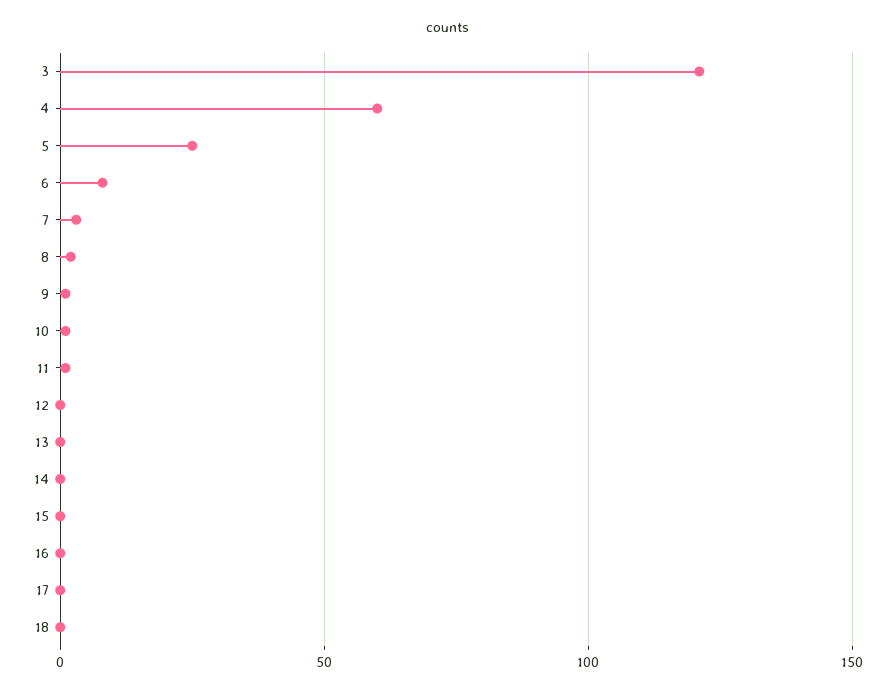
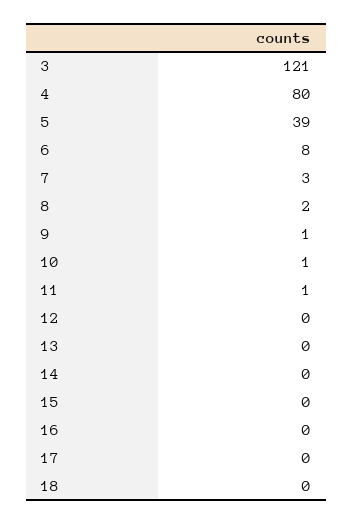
  {
    "3": 121,
-   "4": 60,
+   "4": 80,
-   "5": 25,
+   "5": 39,
    "6": 8,
    "7": 3,
    "8": 2,
    "9": 1,
    "10": 1,
    "11": 1,
    "12": 0,
    "13": 0,
    "14": 0,
    "15": 0,
    "16": 0,
    "17": 0,
    "18": 0
  }

